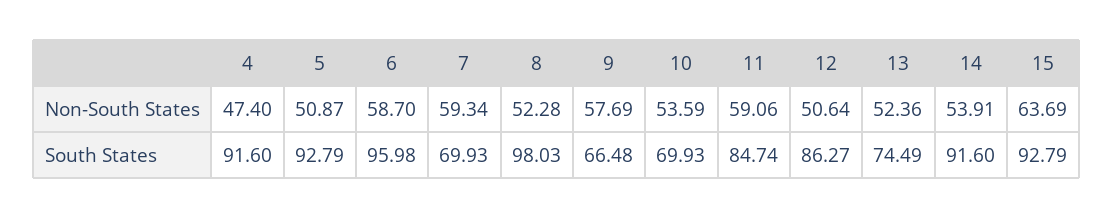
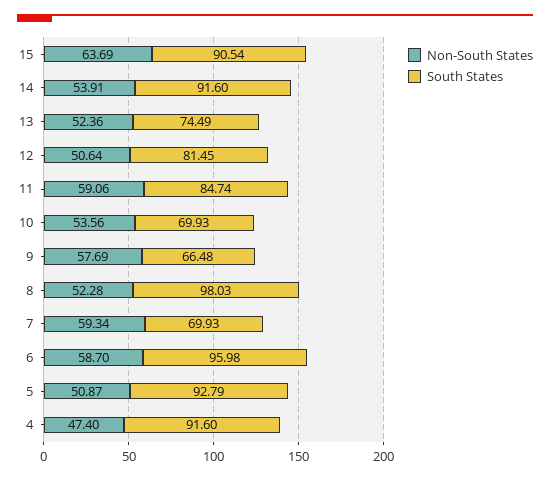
  {
    "Non-South States": {
      "4": 47.4,
      "5": 50.87,
      "6": 58.7,
      "7": 59.34,
      "8": 52.28,
      "9": 57.69,
-     "10": 53.59,
+     "10": 53.56,
      "11": 59.06,
      "12": 50.64,
      "13": 52.36,
      "14": 53.91,
      "15": 63.69
    },
    "South States": {
      "4": 91.6,
      "5": 92.79,
      "6": 95.98,
      "7": 69.93,
      "8": 98.03,
      "9": 66.48,
      "10": 69.93,
      "11": 84.74,
-     "12": 86.27,
+     "12": 81.45,
      "13": 74.49,
      "14": 91.6,
-     "15": 92.79
+     "15": 90.54
    }
  }

